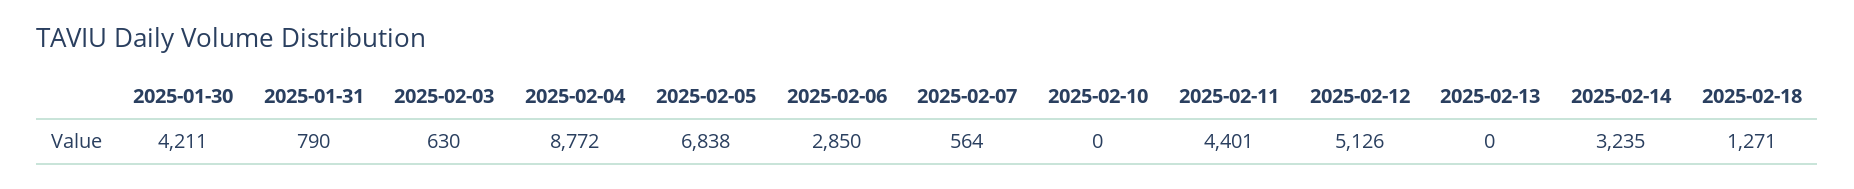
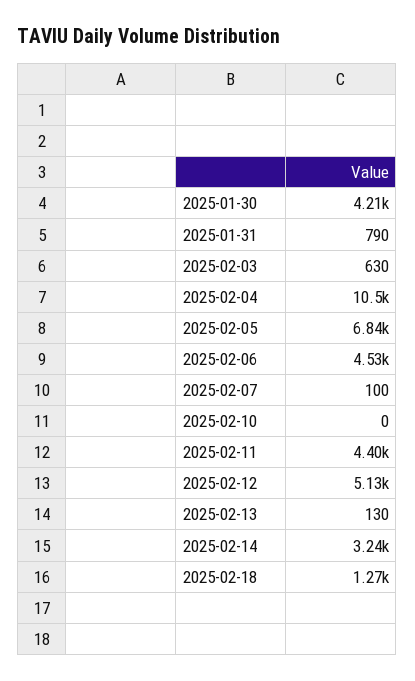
  {
    "2025-01-30": 4211,
    "2025-01-31": 790,
    "2025-02-03": 630,
-   "2025-02-04": 8772,
+   "2025-02-04": 10500,
    "2025-02-05": 6838,
-   "2025-02-06": 2850,
+   "2025-02-06": 4530,
-   "2025-02-07": 564,
+   "2025-02-07": 100,
    "2025-02-10": 0,
    "2025-02-11": 4401,
    "2025-02-12": 5126,
-   "2025-02-13": 0,
+   "2025-02-13": 130,
    "2025-02-14": 3235,
    "2025-02-18": 1271
  }

